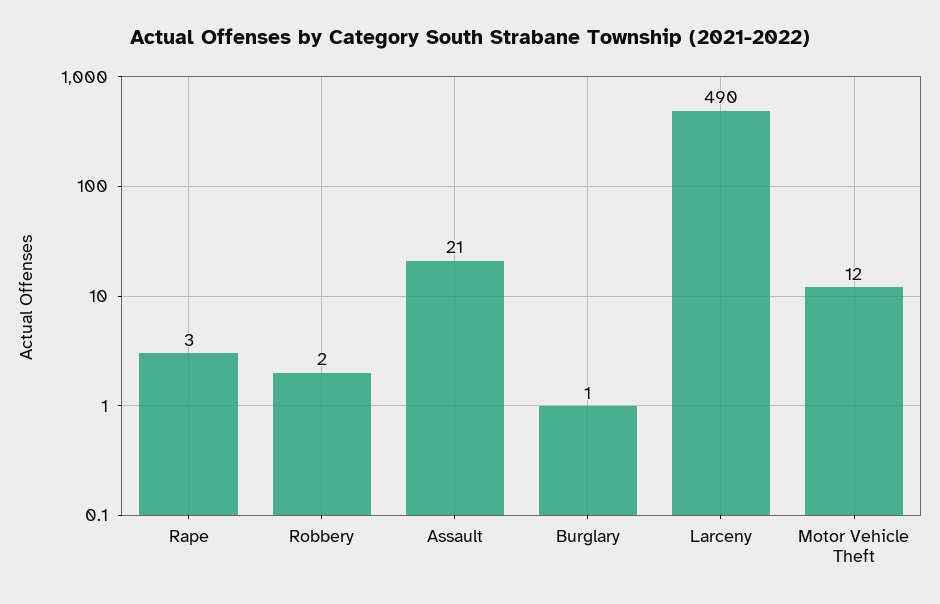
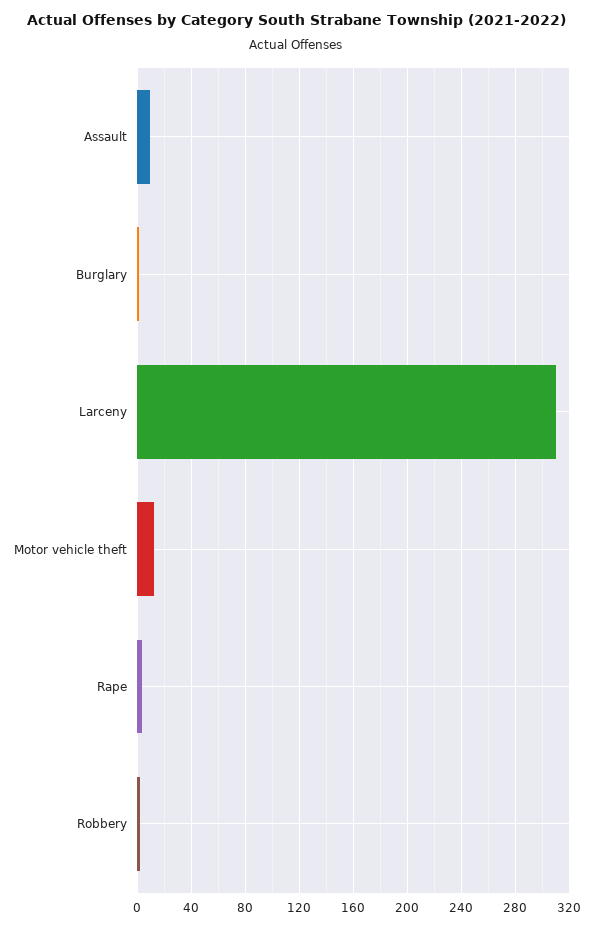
  {
    "Rape": 3,
    "Robbery": 2,
-   "Assault": 21,
+   "Assault": 10,
    "Burglary": 1,
-   "Larceny": 490,
+   "Larceny": 310,
    "Motor Vehicle Theft": 12
  }

